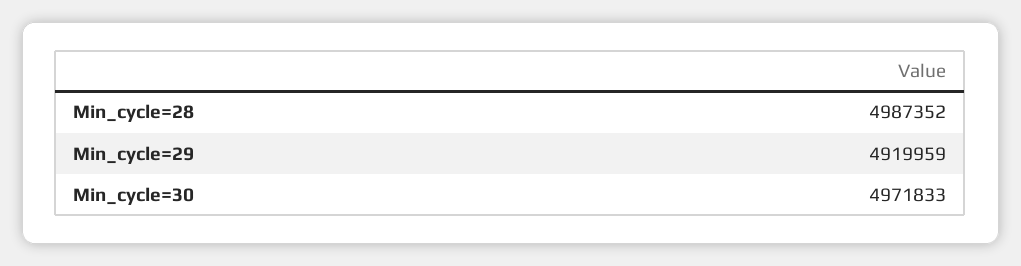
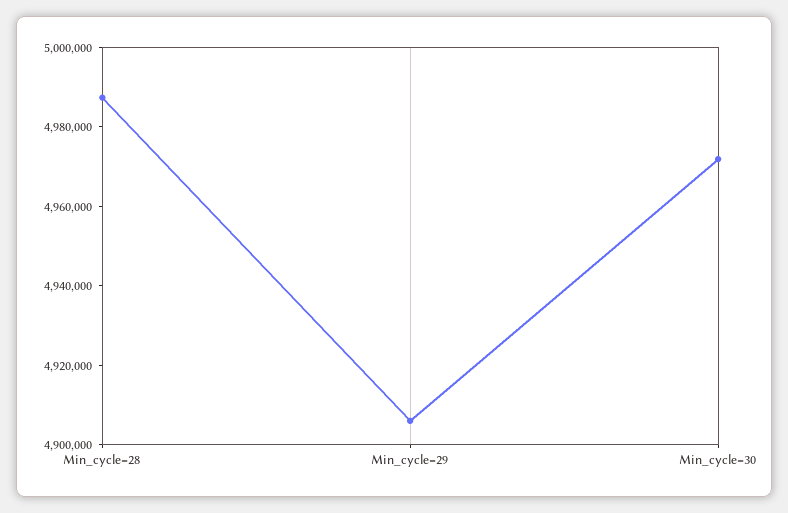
  {
    "Min_cycle=28": 4987352,
-   "Min_cycle=29": 4919959,
+   "Min_cycle=29": 4905000,
    "Min_cycle=30": 4971833
  }

